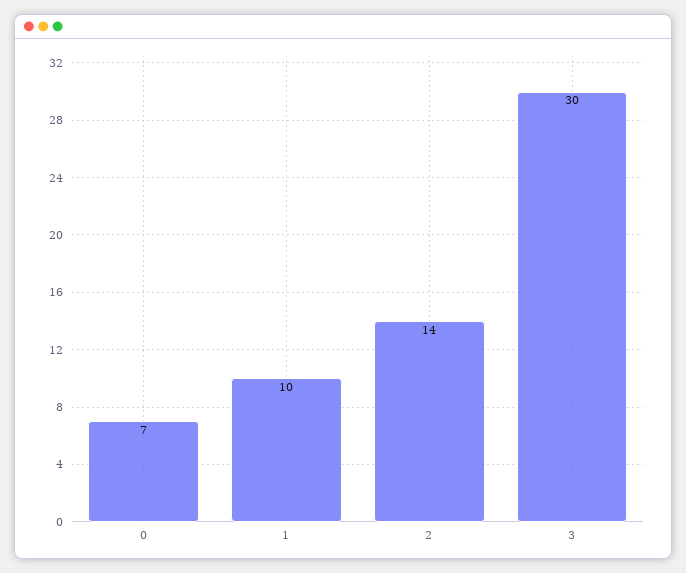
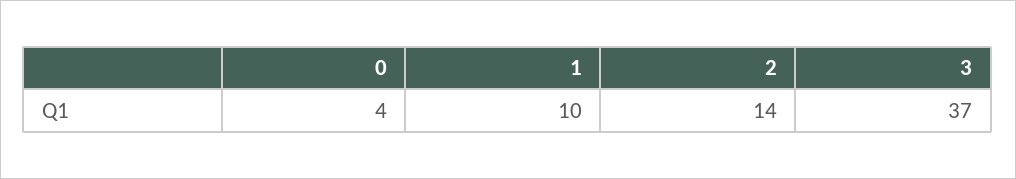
  {
-   "0": 7,
+   "0": 4,
    "1": 10,
    "2": 14,
-   "3": 30
+   "3": 37
  }

